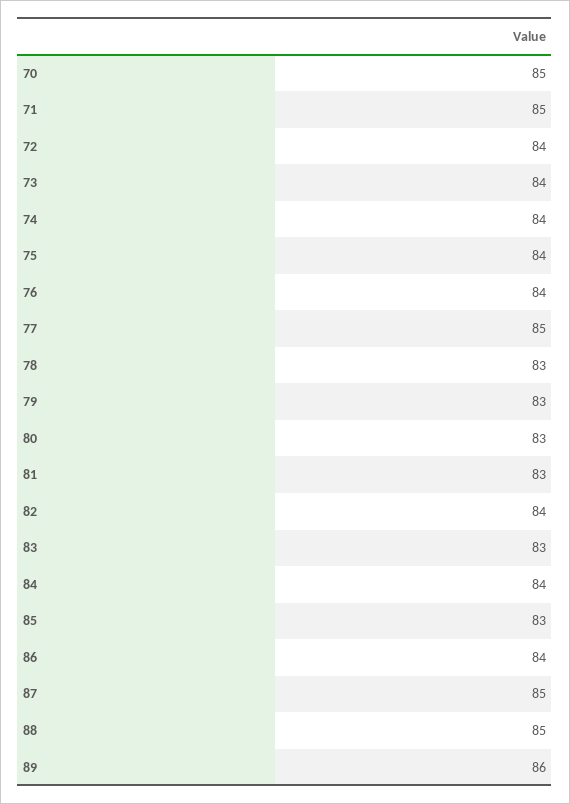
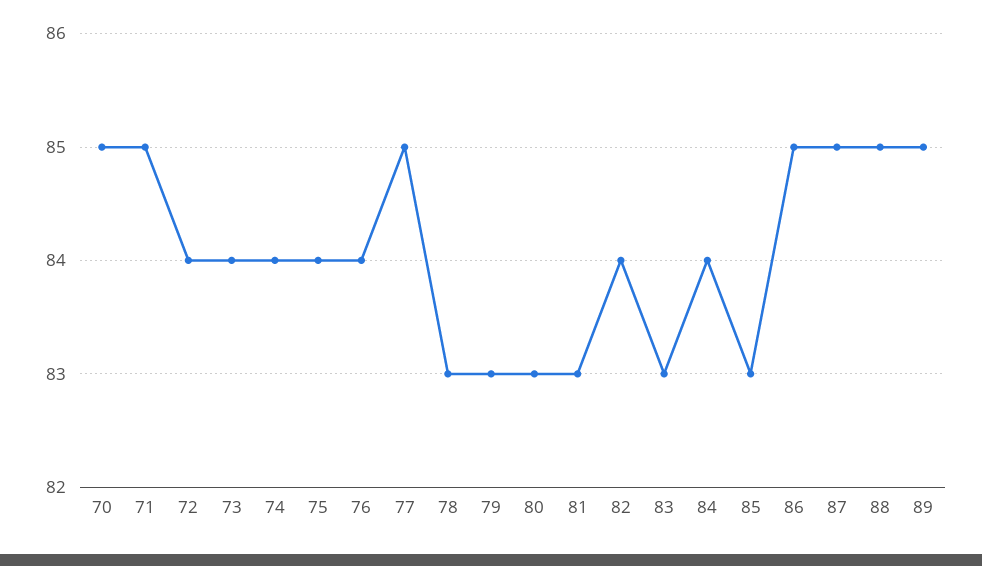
  {
    "70": 85,
    "71": 85,
    "72": 84,
    "73": 84,
    "74": 84,
    "75": 84,
    "76": 84,
    "77": 85,
    "78": 83,
    "79": 83,
    "80": 83,
    "81": 83,
    "82": 84,
    "83": 83,
    "84": 84,
    "85": 83,
-   "86": 84,
+   "86": 85,
    "87": 85,
    "88": 85,
-   "89": 86
+   "89": 85
  }

